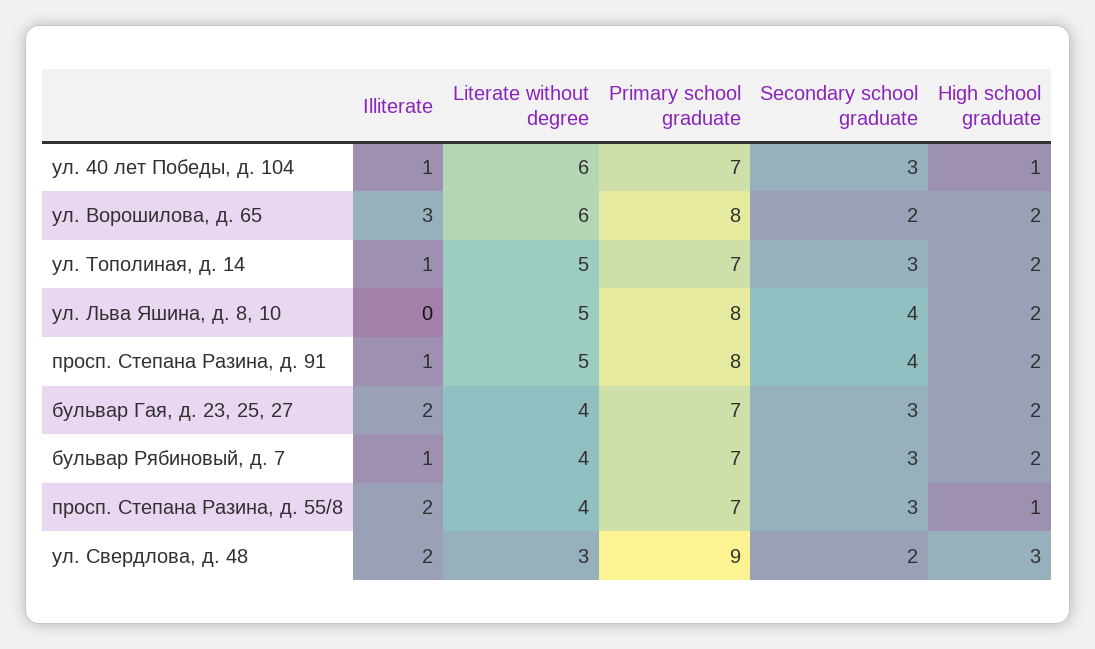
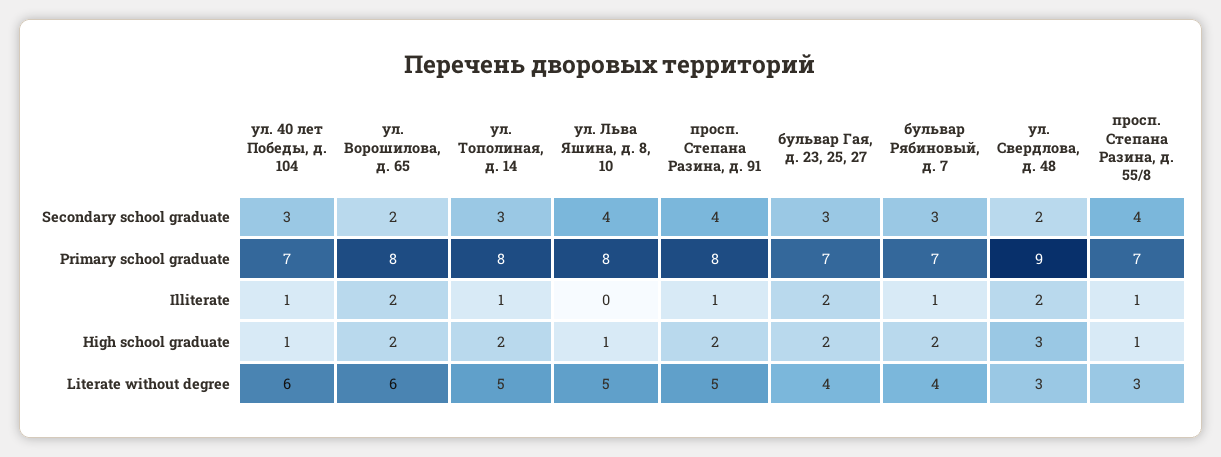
  {
    "Illiterate": {
      "ул. 40 лет Победы, д. 104": 1,
-     "ул. Ворошилова, д. 65": 3,
+     "ул. Ворошилова, д. 65": 2,
      "ул. Тополиная, д. 14": 1,
      "ул. Льва Яшина, д. 8, 10": 0,
      "просп. Степана Разина, д. 91": 1,
      "бульвар Гая, д. 23, 25, 27": 2,
      "бульвар Рябиновый, д. 7": 1,
-     "просп. Степана Разина, д. 55/8": 2,
+     "просп. Степана Разина, д. 55/8": 1,
      "ул. Свердлова, д. 48": 2
    },
    "Literate without degree": {
      "ул. 40 лет Победы, д. 104": 6,
      "ул. Ворошилова, д. 65": 6,
      "ул. Тополиная, д. 14": 5,
      "ул. Льва Яшина, д. 8, 10": 5,
      "просп. Степана Разина, д. 91": 5,
      "бульвар Гая, д. 23, 25, 27": 4,
      "бульвар Рябиновый, д. 7": 4,
-     "просп. Степана Разина, д. 55/8": 4,
+     "просп. Степана Разина, д. 55/8": 3,
      "ул. Свердлова, д. 48": 3
    },
    "Primary school graduate": {
      "ул. 40 лет Победы, д. 104": 7,
      "ул. Ворошилова, д. 65": 8,
-     "ул. Тополиная, д. 14": 7,
+     "ул. Тополиная, д. 14": 8,
      "ул. Льва Яшина, д. 8, 10": 8,
      "просп. Степана Разина, д. 91": 8,
      "бульвар Гая, д. 23, 25, 27": 7,
      "бульвар Рябиновый, д. 7": 7,
      "просп. Степана Разина, д. 55/8": 7,
      "ул. Свердлова, д. 48": 9
    },
    "Secondary school graduate": {
      "ул. 40 лет Победы, д. 104": 3,
      "ул. Ворошилова, д. 65": 2,
      "ул. Тополиная, д. 14": 3,
      "ул. Льва Яшина, д. 8, 10": 4,
      "просп. Степана Разина, д. 91": 4,
      "бульвар Гая, д. 23, 25, 27": 3,
      "бульвар Рябиновый, д. 7": 3,
-     "просп. Степана Разина, д. 55/8": 3,
+     "просп. Степана Разина, д. 55/8": 4,
      "ул. Свердлова, д. 48": 2
    },
    "High school graduate": {
      "ул. 40 лет Победы, д. 104": 1,
      "ул. Ворошилова, д. 65": 2,
      "ул. Тополиная, д. 14": 2,
-     "ул. Льва Яшина, д. 8, 10": 2,
+     "ул. Льва Яшина, д. 8, 10": 1,
      "просп. Степана Разина, д. 91": 2,
      "бульвар Гая, д. 23, 25, 27": 2,
      "бульвар Рябиновый, д. 7": 2,
      "просп. Степана Разина, д. 55/8": 1,
      "ул. Свердлова, д. 48": 3
    }
  }

